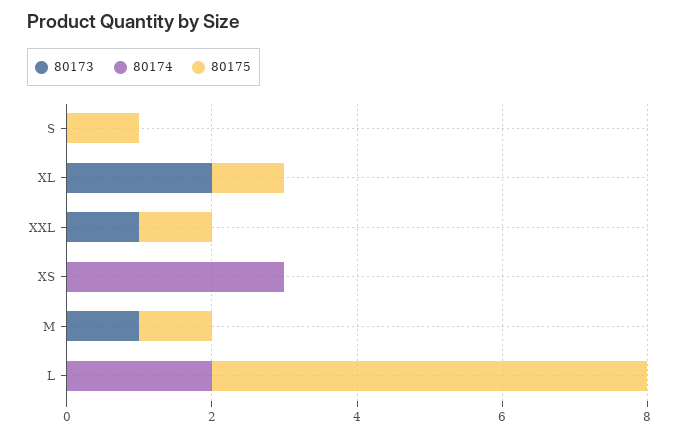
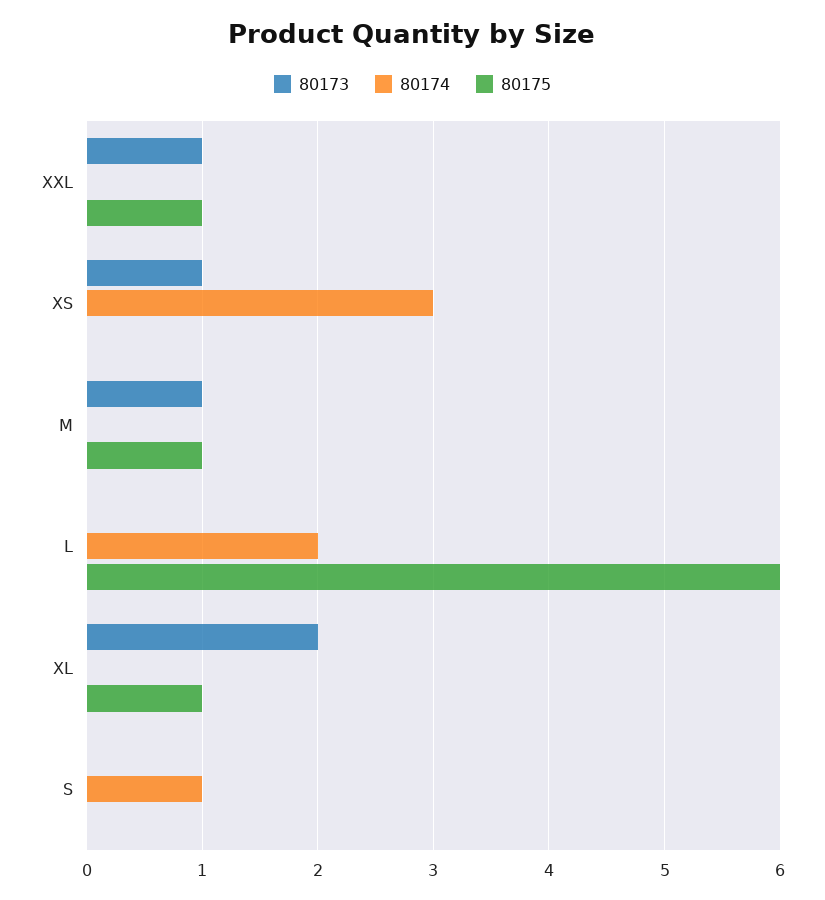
  {
    "80173": {
      "S": 0,
      "XL": 2,
      "XXL": 1,
-     "XS": 0,
+     "XS": 1,
      "M": 1,
      "L": 0
    },
    "80174": {
-     "S": 0,
+     "S": 1,
      "XL": 0,
      "XXL": 0,
      "XS": 3,
      "M": 0,
      "L": 2
    },
    "80175": {
-     "S": 1,
+     "S": 0,
      "XL": 1,
      "XXL": 1,
      "XS": 0,
      "M": 1,
      "L": 6
    }
  }

